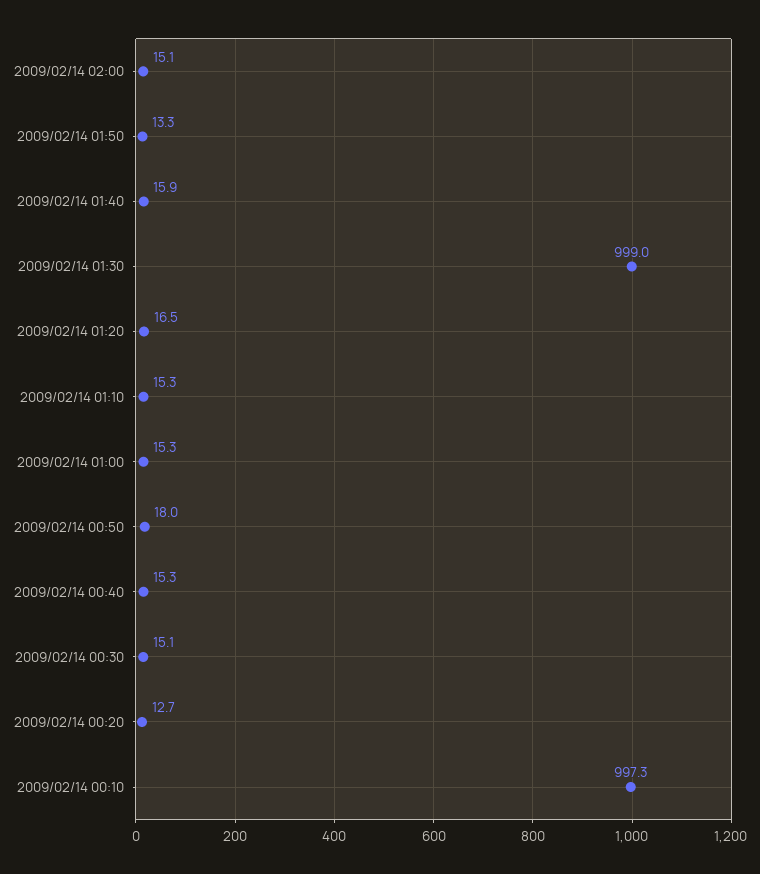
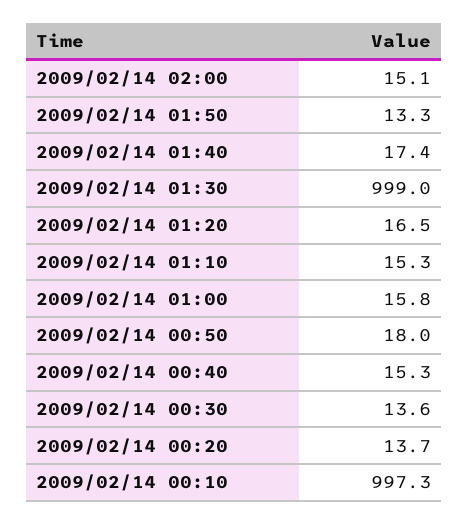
  {
    "2009/02/14 02:00": 15.1,
    "2009/02/14 01:50": 13.3,
-   "2009/02/14 01:40": 15.9,
+   "2009/02/14 01:40": 17.4,
    "2009/02/14 01:30": 999,
    "2009/02/14 01:20": 16.5,
    "2009/02/14 01:10": 15.3,
-   "2009/02/14 01:00": 15.3,
+   "2009/02/14 01:00": 15.8,
    "2009/02/14 00:50": 18,
    "2009/02/14 00:40": 15.3,
-   "2009/02/14 00:30": 15.1,
+   "2009/02/14 00:30": 13.6,
-   "2009/02/14 00:20": 12.7,
+   "2009/02/14 00:20": 13.7,
    "2009/02/14 00:10": 997.3
  }

